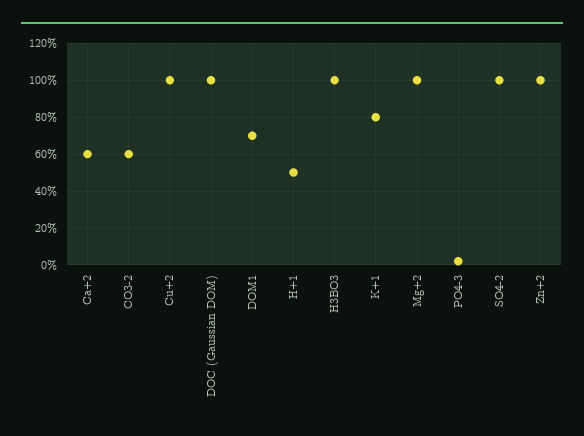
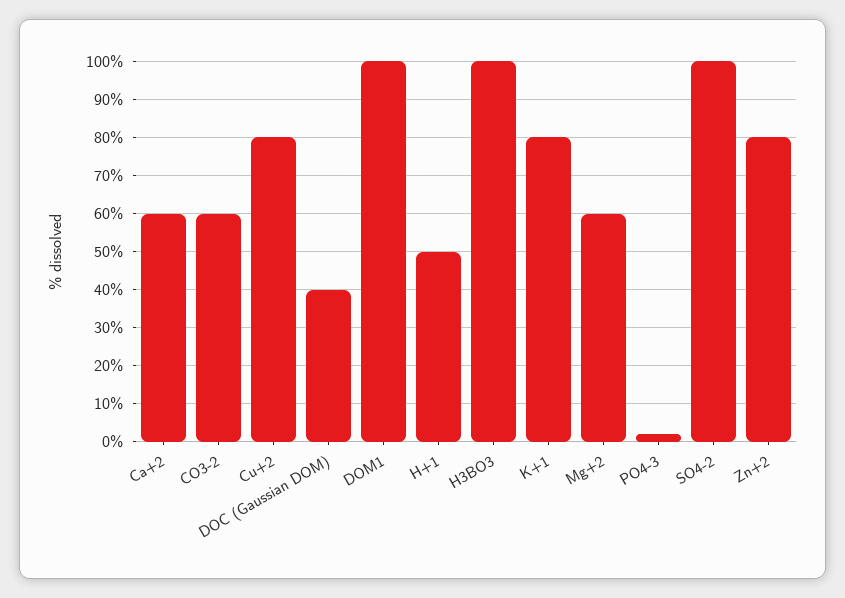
  {
    "Ca+2": 60,
    "CO3-2": 60,
-   "Cu+2": 100,
+   "Cu+2": 80,
-   "DOC (Gaussian DOM)": 100,
+   "DOC (Gaussian DOM)": 40,
-   "DOM1": 70,
+   "DOM1": 100,
    "H+1": 50,
    "H3BO3": 100,
    "K+1": 80,
-   "Mg+2": 100,
+   "Mg+2": 60,
    "PO4-3": 0,
    "SO4-2": 100,
-   "Zn+2": 100
+   "Zn+2": 80
  }

